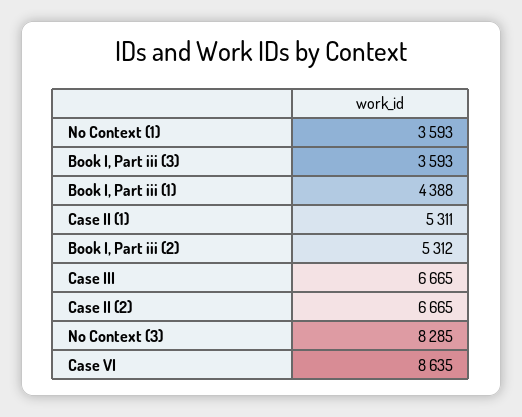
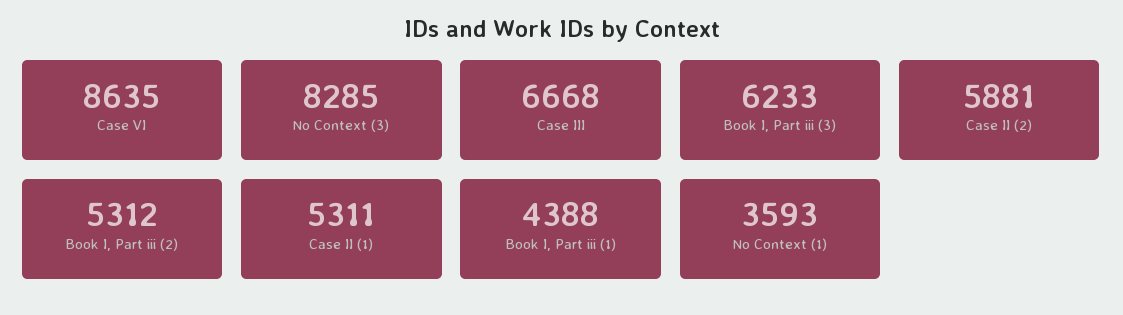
  {
    "No Context (1)": 3593,
-   "Book I, Part iii (3)": 3593,
+   "Book I, Part iii (3)": 6233,
    "Book I, Part iii (1)": 4388,
    "Case II (1)": 5311,
    "Book I, Part iii (2)": 5312,
-   "Case III": 6665,
+   "Case III": 6668,
-   "Case II (2)": 6665,
+   "Case II (2)": 5881,
    "No Context (3)": 8285,
    "Case VI": 8635
  }

